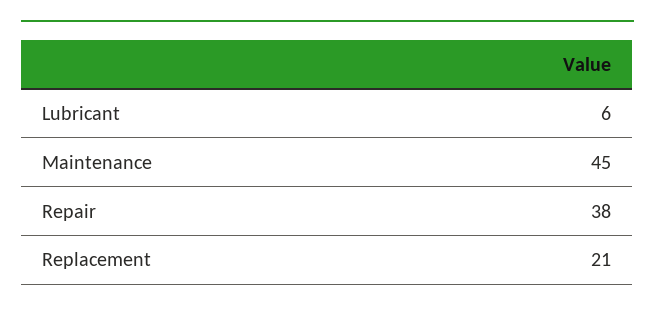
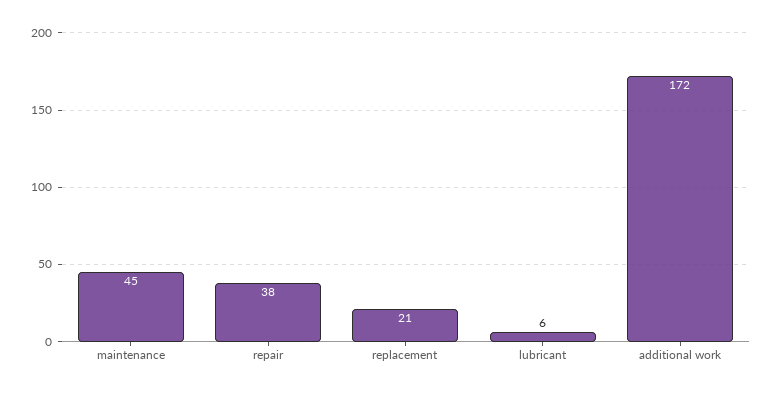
  {
    "Lubricant": 6,
    "Maintenance": 45,
    "Repair": 38,
-   "Replacement": 21
+   "Replacement": 21,
+   "additional work": 172
  }

